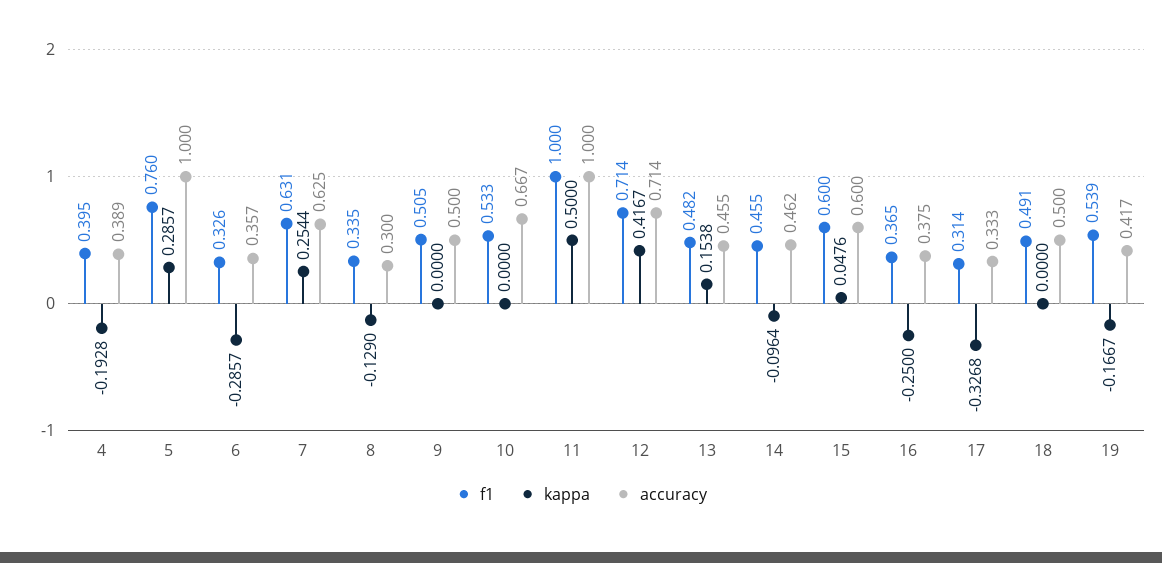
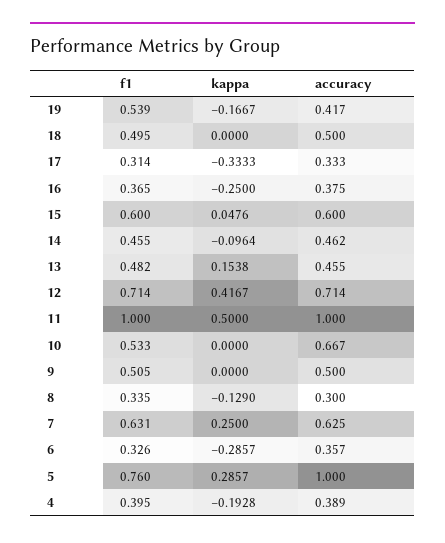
  {
    "f1": {
      "4": 0.395,
      "5": 0.76,
      "6": 0.326,
      "7": 0.631,
      "8": 0.335,
      "9": 0.505,
      "10": 0.533,
      "11": 1,
      "12": 0.714,
      "13": 0.482,
      "14": 0.455,
      "15": 0.6,
      "16": 0.365,
      "17": 0.314,
-     "18": 0.491,
+     "18": 0.495,
      "19": 0.539
    },
    "kappa": {
      "4": -0.1928,
      "5": 0.2857,
      "6": -0.2857,
-     "7": 0.2544,
+     "7": 0.25,
      "8": -0.129,
      "9": 0,
      "10": 0,
      "11": 0.5,
      "12": 0.4167,
      "13": 0.1538,
      "14": -0.0964,
      "15": 0.0476,
      "16": -0.25,
-     "17": -0.3268,
+     "17": -0.3333,
      "18": 0,
      "19": -0.1667
    },
    "accuracy": {
      "4": 0.389,
      "5": 1,
      "6": 0.357,
      "7": 0.625,
      "8": 0.3,
      "9": 0.5,
      "10": 0.667,
      "11": 1,
      "12": 0.714,
      "13": 0.455,
      "14": 0.462,
      "15": 0.6,
      "16": 0.375,
      "17": 0.333,
      "18": 0.5,
      "19": 0.417
    }
  }

